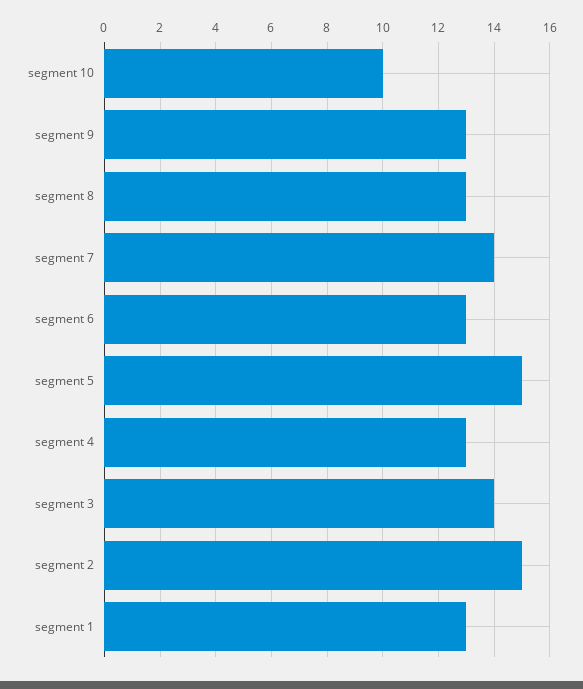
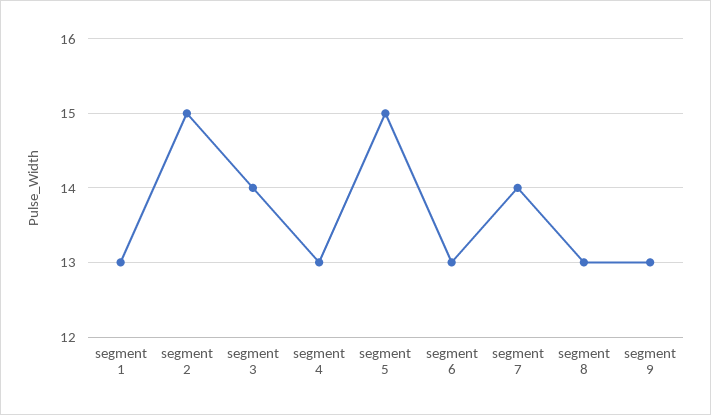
  {
-   "segment 10": 10,
    "segment 9": 13,
    "segment 8": 13,
    "segment 7": 14,
    "segment 6": 13,
    "segment 5": 15,
    "segment 4": 13,
    "segment 3": 14,
    "segment 2": 15,
    "segment 1": 13
  }

